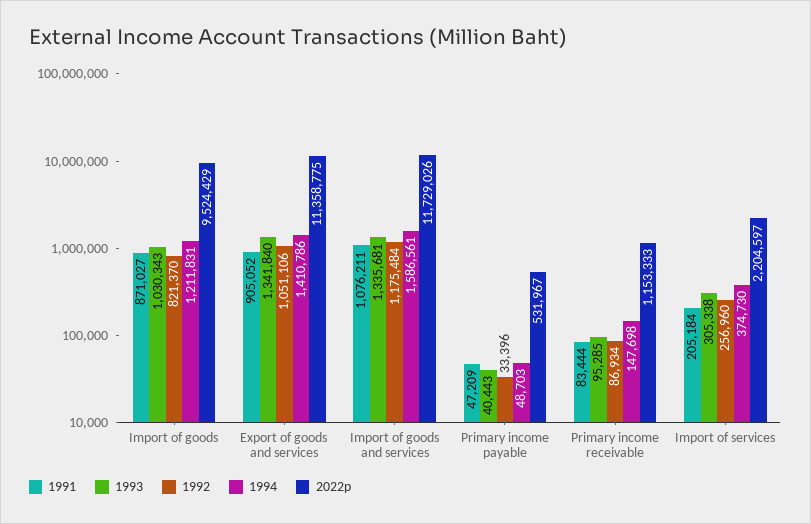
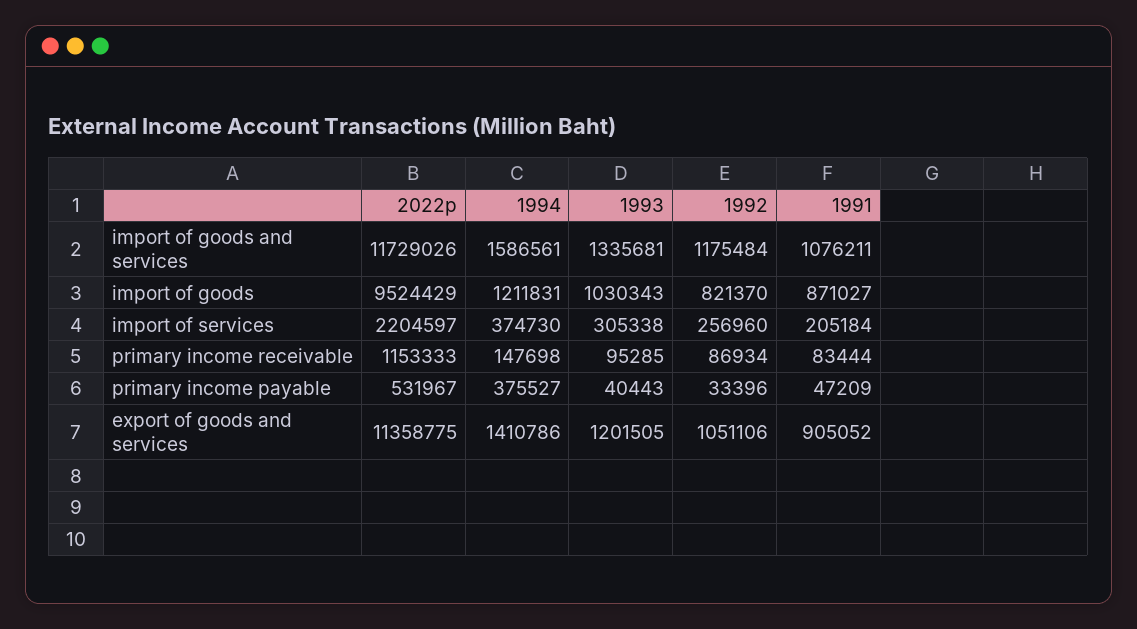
  {
    "1991": {
      "Import of goods": 871027,
      "Export of goods and services": 905052,
      "Import of goods and services": 1076211,
      "Primary income payable": 47209,
      "Primary income receivable": 83444,
      "Import of services": 205184
    },
    "1993": {
      "Import of goods": 1030343,
-     "Export of goods and services": 1341840,
+     "Export of goods and services": 1201505,
      "Import of goods and services": 1335681,
      "Primary income payable": 40443,
      "Primary income receivable": 95285,
      "Import of services": 305338
    },
    "1992": {
      "Import of goods": 821370,
      "Export of goods and services": 1051106,
      "Import of goods and services": 1175484,
      "Primary income payable": 33396,
      "Primary income receivable": 86934,
      "Import of services": 256960
    },
    "1994": {
      "Import of goods": 1211831,
      "Export of goods and services": 1410786,
      "Import of goods and services": 1586561,
-     "Primary income payable": 48703,
+     "Primary income payable": 375527,
      "Primary income receivable": 147698,
      "Import of services": 374730
    },
    "2022p": {
      "Import of goods": 9524429,
      "Export of goods and services": 11358775,
      "Import of goods and services": 11729026,
      "Primary income payable": 531967,
      "Primary income receivable": 1153333,
      "Import of services": 2204597
    }
  }

